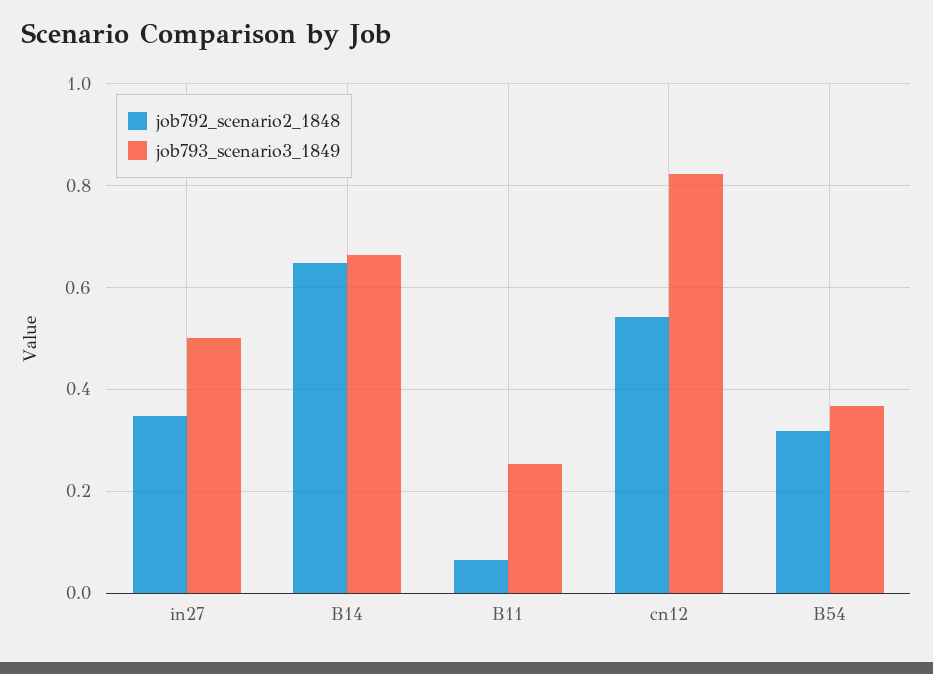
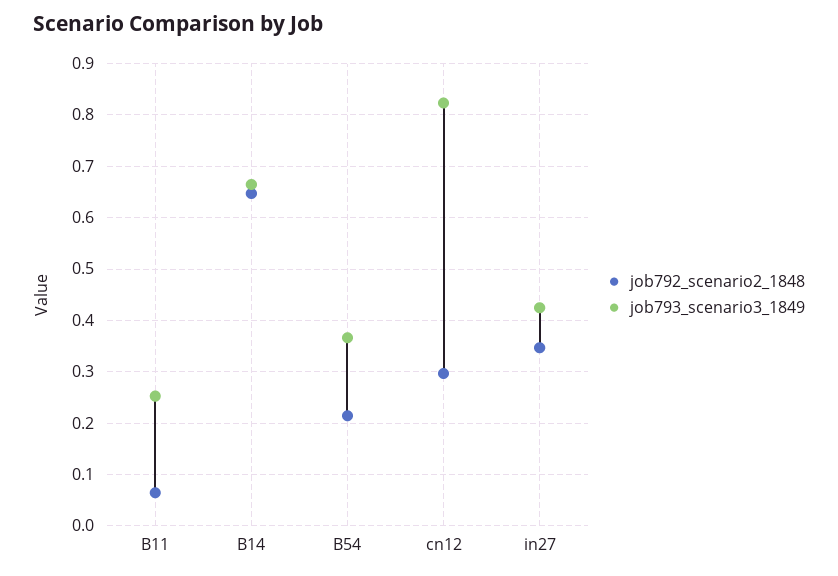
  {
    "job792_scenario2_1848": {
      "in27": 0.34,
      "B14": 0.64,
      "B11": 0.06,
-     "cn12": 0.54,
+     "cn12": 0.3,
-     "B54": 0.32
+     "B54": 0.22
    },
    "job793_scenario3_1849": {
-     "in27": 0.5,
+     "in27": 0.42,
      "B14": 0.66,
      "B11": 0.26,
      "cn12": 0.82,
      "B54": 0.36
    }
  }

